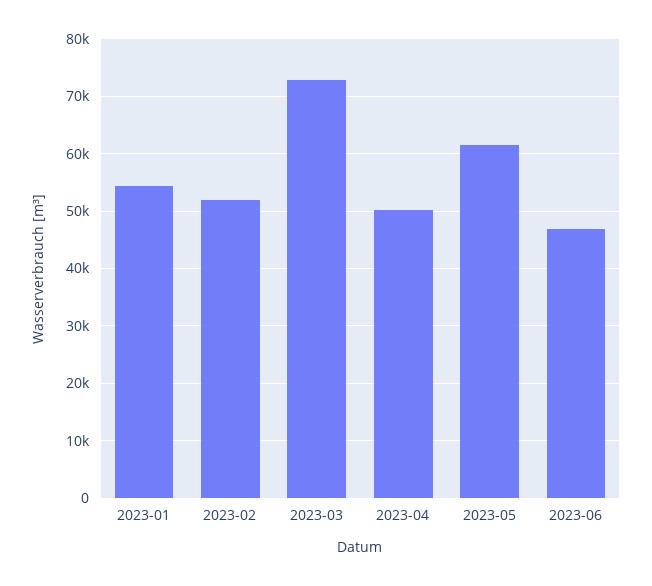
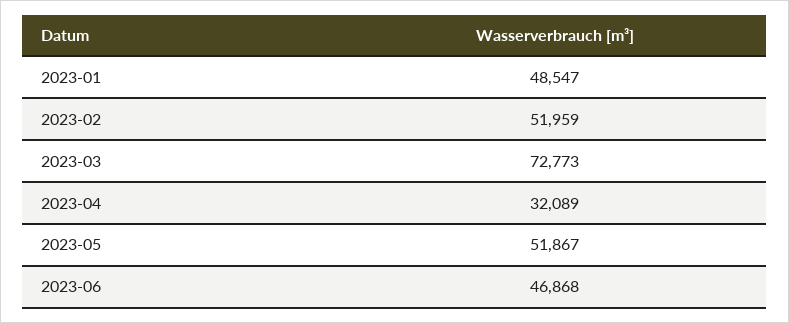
  {
-   "2023-01": 54000,
+   "2023-01": 48547,
    "2023-02": 51959,
    "2023-03": 72773,
-   "2023-04": 50000,
+   "2023-04": 32089,
-   "2023-05": 62000,
+   "2023-05": 51867,
    "2023-06": 46868
  }

